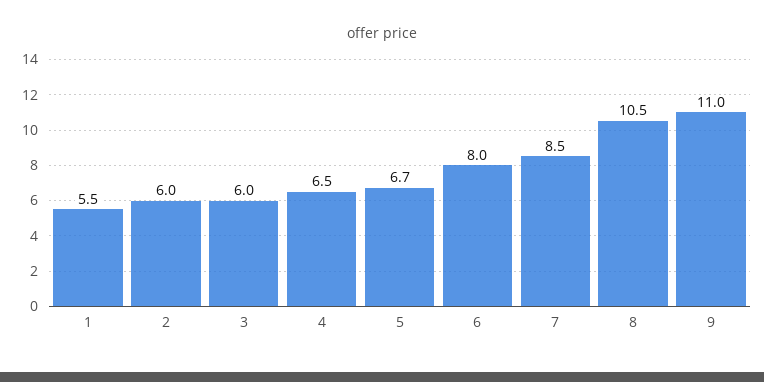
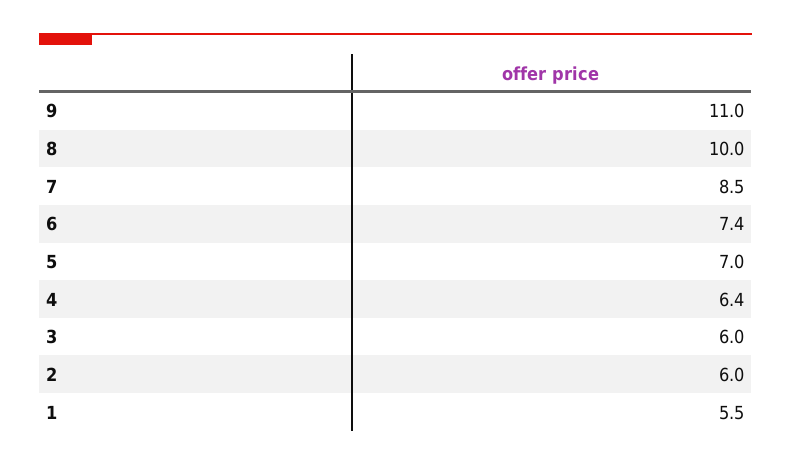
  {
    "1": 5.5,
    "2": 6,
    "3": 6,
-   "4": 6.5,
+   "4": 6.4,
-   "5": 6.7,
+   "5": 7,
-   "6": 8,
+   "6": 7.4,
    "7": 8.5,
-   "8": 10.5,
+   "8": 10,
    "9": 11
  }

